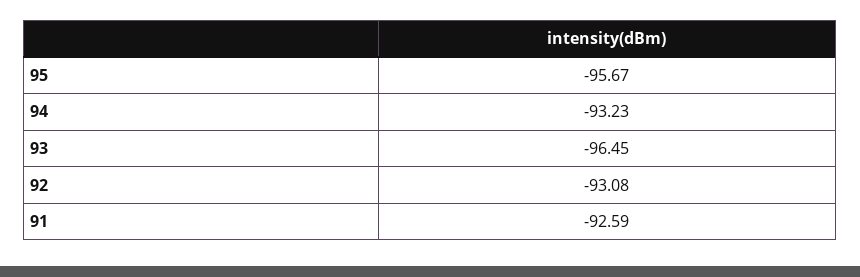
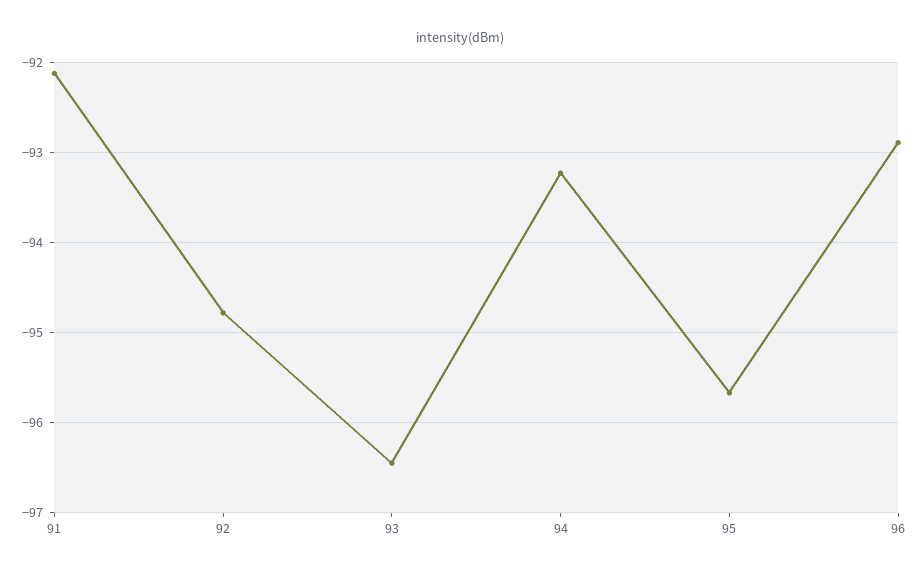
  {
    "95": -95.67,
    "94": -93.23,
    "93": -96.45,
-   "92": -93.08,
+   "92": -94.8,
-   "91": -92.59
+   "91": -92.1,
+   "96": -92.9
  }

